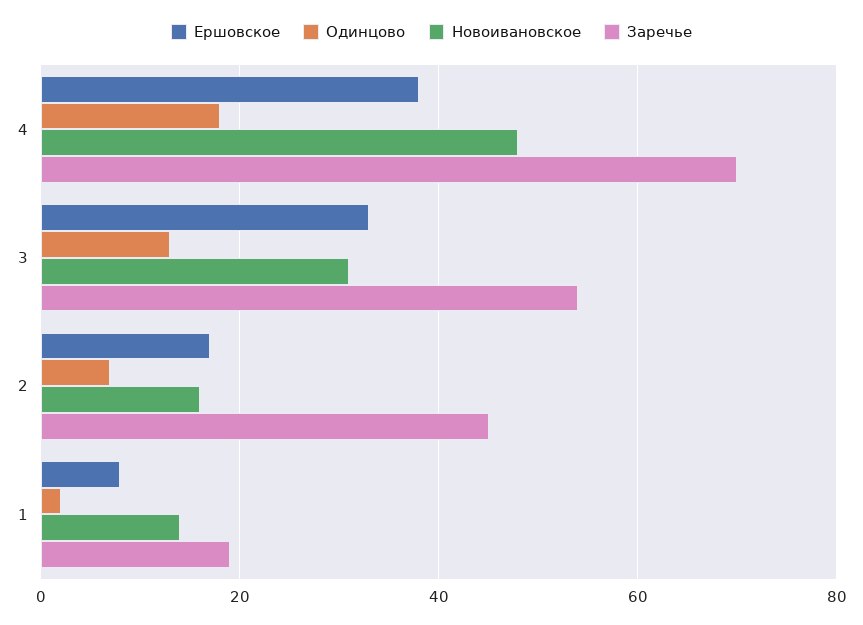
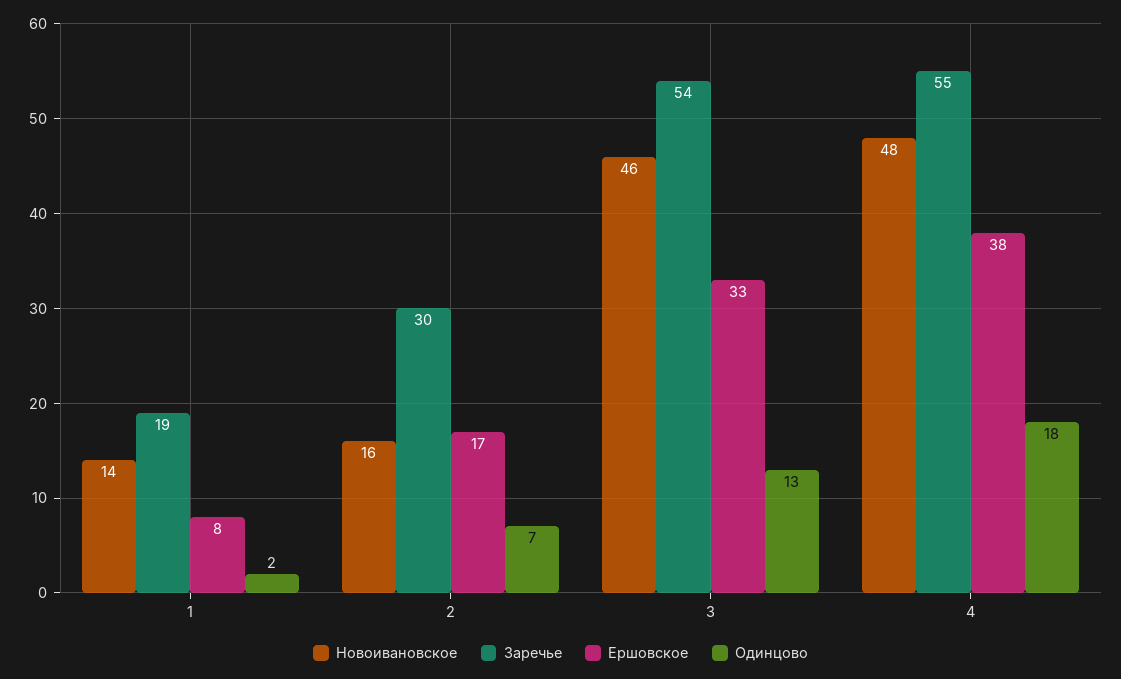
  {
    "Ершовское": {
      "4": 38,
      "3": 33,
      "2": 17,
      "1": 8
    },
    "Одинцово": {
      "4": 18,
      "3": 13,
      "2": 7,
      "1": 2
    },
    "Новоивановское": {
      "4": 48,
-     "3": 30,
+     "3": 46,
      "2": 16,
      "1": 14
    },
    "Заречье": {
-     "4": 70,
+     "4": 55,
      "3": 54,
-     "2": 45,
+     "2": 30,
      "1": 19
    }
  }

